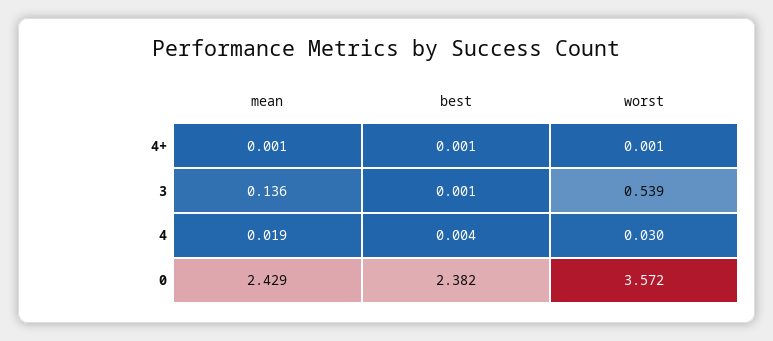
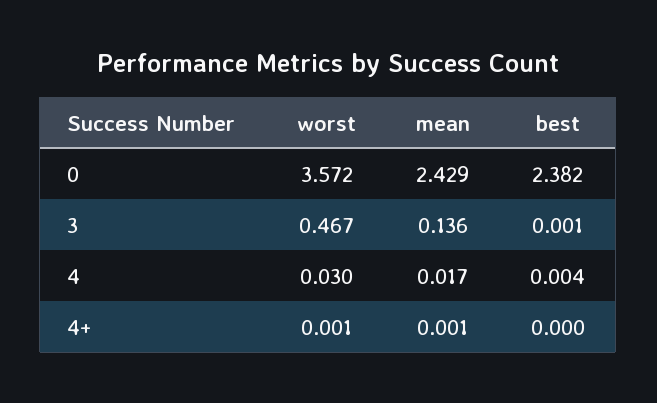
  {
    "mean": {
      "4+": 0.001,
      "3": 0.136,
-     "4": 0.019,
+     "4": 0.017,
      "0": 2.429
    },
    "best": {
-     "4+": 0.001,
+     "4+": 0,
      "3": 0.001,
      "4": 0.004,
      "0": 2.382
    },
    "worst": {
      "4+": 0.001,
-     "3": 0.539,
+     "3": 0.467,
      "4": 0.03,
      "0": 3.572
    }
  }

